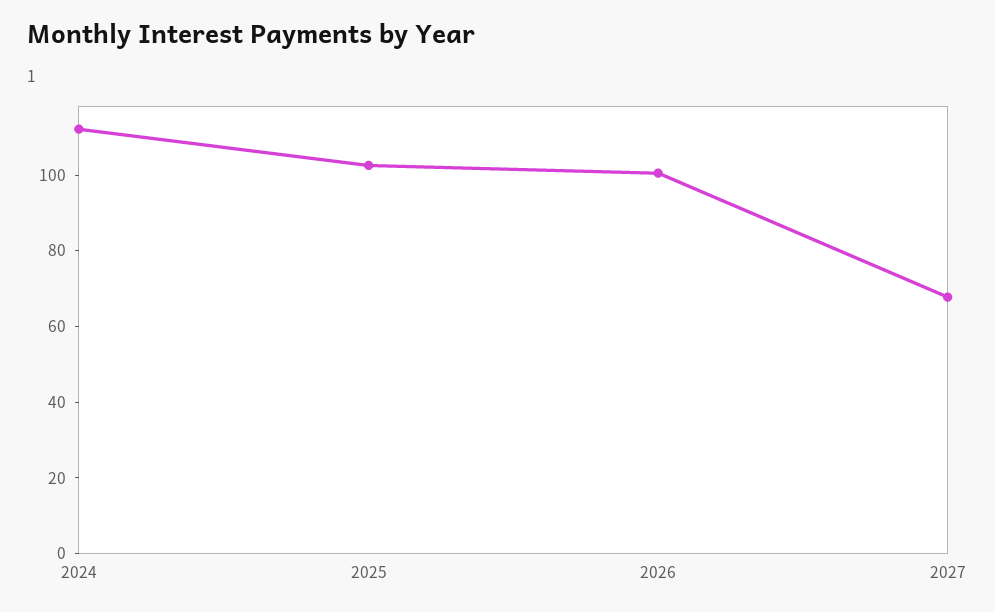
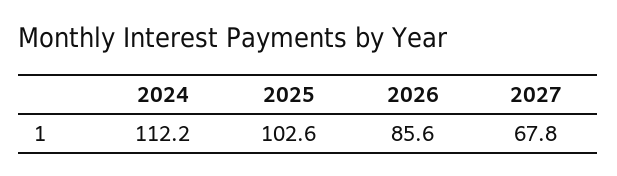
  {
    "2024": 112.2,
    "2025": 102.6,
-   "2026": 100,
+   "2026": 85.6,
    "2027": 67.8
  }

